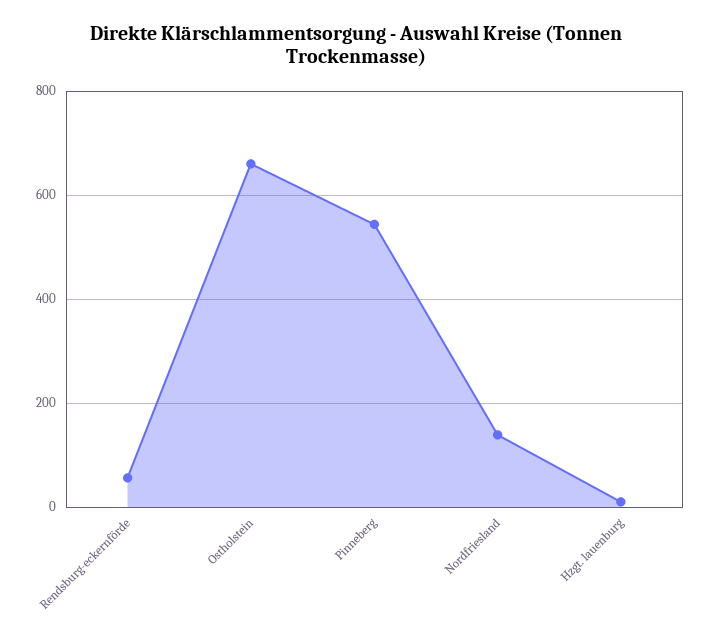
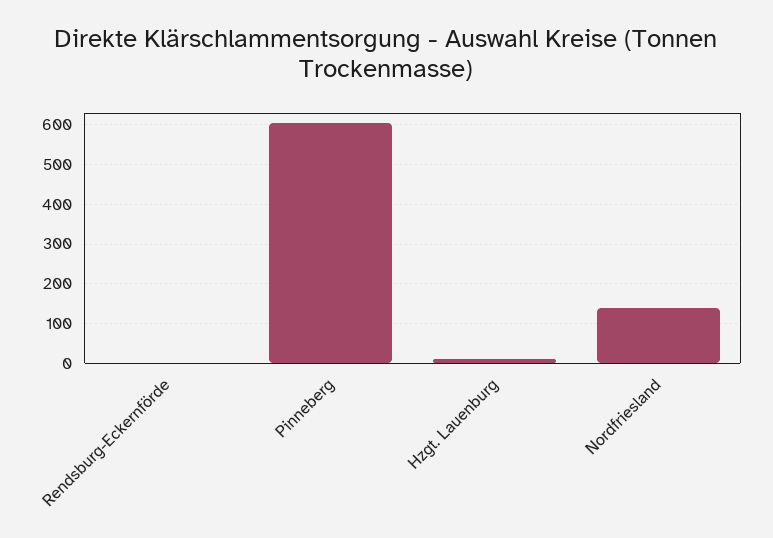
  {
-   "Rendsburg-eckernförde": 60,
+   "Rendsburg-eckernförde": 0,
-   "Ostholstein": 660,
-   "Pinneberg": 540,
+   "Pinneberg": 600,
    "Nordfriesland": 140,
    "Hzgt. lauenburg": 20
  }

